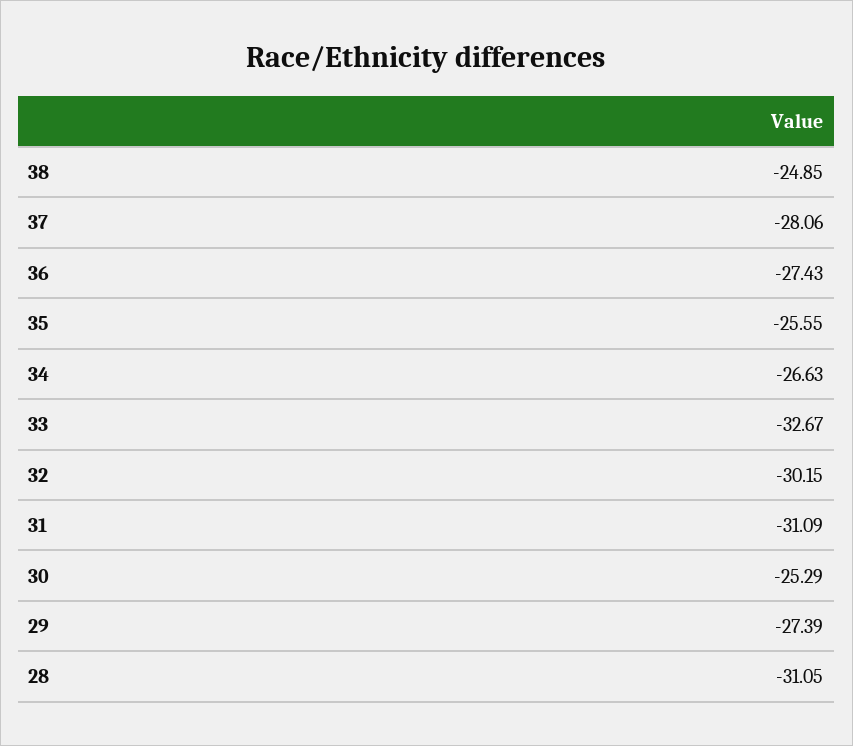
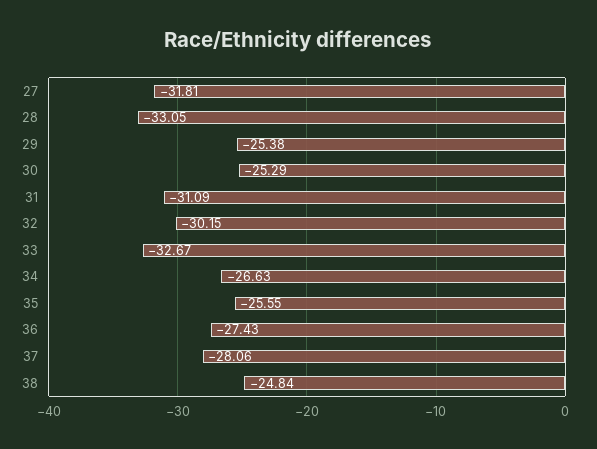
  {
-   "38": -24.85,
+   "38": -24.84,
    "37": -28.06,
    "36": -27.43,
    "35": -25.55,
    "34": -26.63,
    "33": -32.67,
    "32": -30.15,
    "31": -31.09,
    "30": -25.29,
-   "29": -27.39,
+   "29": -25.38,
-   "28": -31.05
+   "28": -33.05,
+   "27": -31.81
  }

